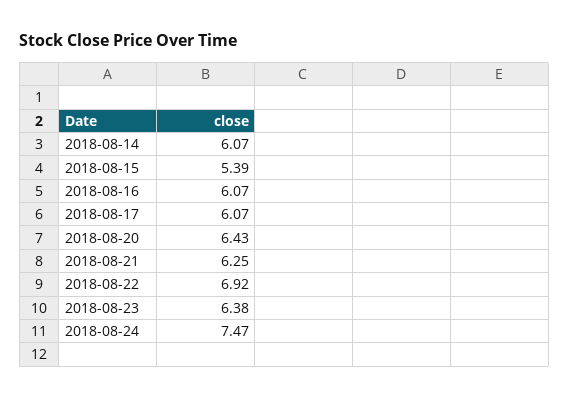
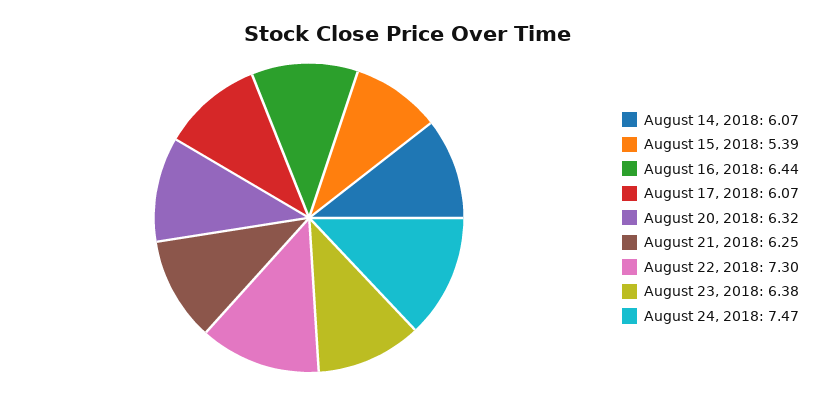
  {
    "2018-08-14": 6.07,
    "2018-08-15": 5.39,
-   "2018-08-16": 6.07,
+   "2018-08-16": 6.44,
    "2018-08-17": 6.07,
-   "2018-08-20": 6.43,
+   "2018-08-20": 6.32,
    "2018-08-21": 6.25,
-   "2018-08-22": 6.92,
+   "2018-08-22": 7.3,
    "2018-08-23": 6.38,
    "2018-08-24": 7.47
  }

